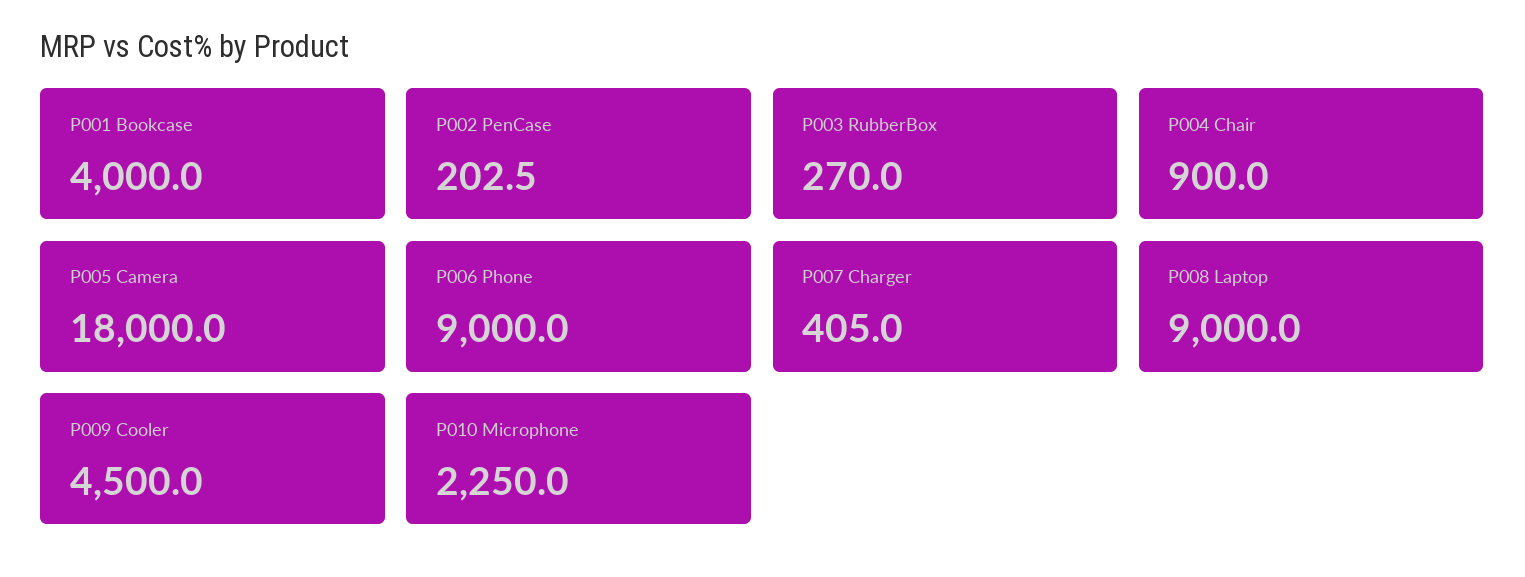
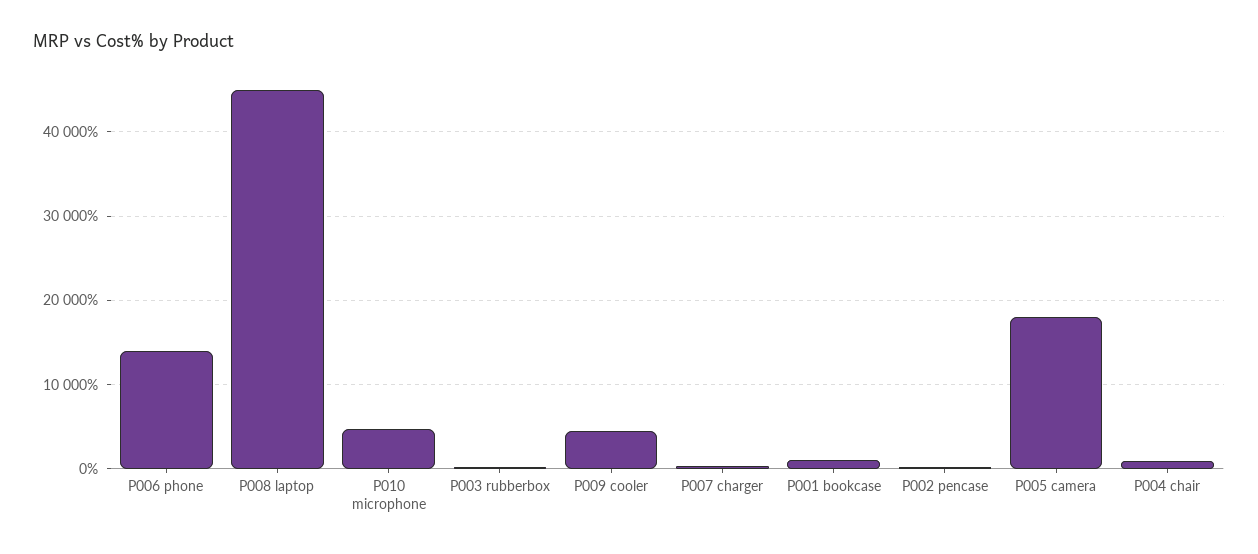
  {
-   "P001 Bookcase": 4000,
+   "P001 Bookcase": 1000,
    "P002 PenCase": 202.5,
    "P003 RubberBox": 270,
    "P004 Chair": 900,
    "P005 Camera": 18000,
-   "P006 Phone": 9000,
+   "P006 Phone": 14000,
    "P007 Charger": 405,
-   "P008 Laptop": 9000,
+   "P008 Laptop": 45000,
    "P009 Cooler": 4500,
-   "P010 Microphone": 2250
+   "P010 Microphone": 5000
  }

